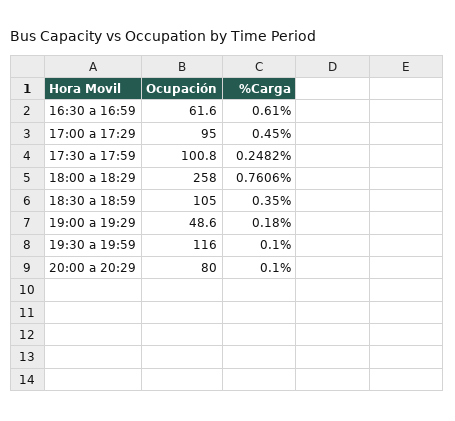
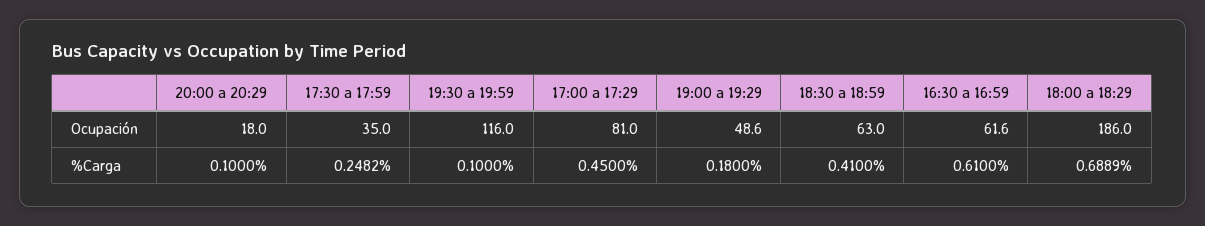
  {
    "Ocupación": {
      "16:30 a 16:59": 61.6,
-     "17:00 a 17:29": 95,
+     "17:00 a 17:29": 81,
-     "17:30 a 17:59": 100.8,
+     "17:30 a 17:59": 35,
-     "18:00 a 18:29": 258,
+     "18:00 a 18:29": 186,
-     "18:30 a 18:59": 105,
+     "18:30 a 18:59": 63,
      "19:00 a 19:29": 48.6,
      "19:30 a 19:59": 116,
-     "20:00 a 20:29": 80
+     "20:00 a 20:29": 18
    },
    "%Carga": {
      "16:30 a 16:59": 0.61,
      "17:00 a 17:29": 0.45,
      "17:30 a 17:59": 0.2482,
-     "18:00 a 18:29": 0.7606,
+     "18:00 a 18:29": 0.6889,
-     "18:30 a 18:59": 0.35,
+     "18:30 a 18:59": 0.41,
      "19:00 a 19:29": 0.18,
      "19:30 a 19:59": 0.1,
      "20:00 a 20:29": 0.1
    }
  }

